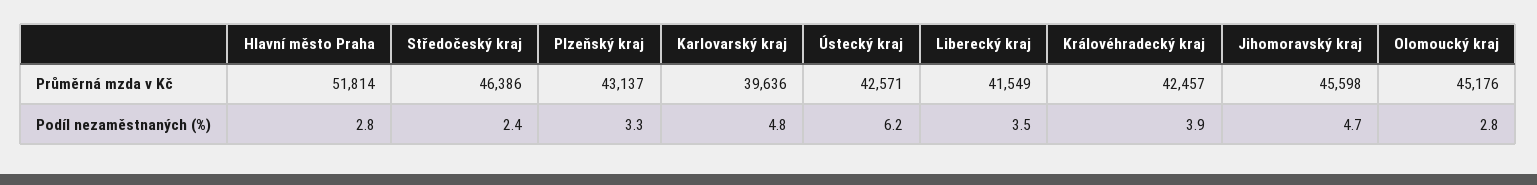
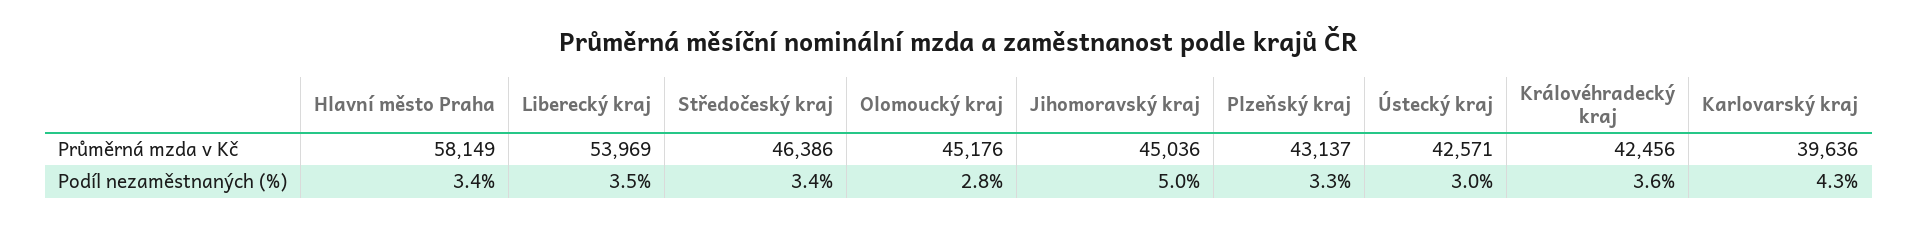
  {
    "Hlavní město Praha": {
-     "Průměrná mzda v Kč": 51814,
+     "Průměrná mzda v Kč": 58149,
-     "Podíl nezaměstnaných (%)": 2.8
+     "Podíl nezaměstnaných (%)": 3.4
    },
    "Středočeský kraj": {
      "Průměrná mzda v Kč": 46386,
-     "Podíl nezaměstnaných (%)": 2.4
+     "Podíl nezaměstnaných (%)": 3.4
    },
    "Plzeňský kraj": {
      "Průměrná mzda v Kč": 43137,
      "Podíl nezaměstnaných (%)": 3.3
    },
    "Karlovarský kraj": {
      "Průměrná mzda v Kč": 39636,
-     "Podíl nezaměstnaných (%)": 4.8
+     "Podíl nezaměstnaných (%)": 4.3
    },
    "Ústecký kraj": {
      "Průměrná mzda v Kč": 42571,
-     "Podíl nezaměstnaných (%)": 6.2
+     "Podíl nezaměstnaných (%)": 3
    },
    "Liberecký kraj": {
-     "Průměrná mzda v Kč": 41549,
+     "Průměrná mzda v Kč": 53969,
      "Podíl nezaměstnaných (%)": 3.5
    },
    "Královéhradecký kraj": {
-     "Průměrná mzda v Kč": 42457,
+     "Průměrná mzda v Kč": 42456,
-     "Podíl nezaměstnaných (%)": 3.9
+     "Podíl nezaměstnaných (%)": 3.6
    },
    "Jihomoravský kraj": {
-     "Průměrná mzda v Kč": 45598,
+     "Průměrná mzda v Kč": 45036,
-     "Podíl nezaměstnaných (%)": 4.7
+     "Podíl nezaměstnaných (%)": 5
    },
    "Olomoucký kraj": {
      "Průměrná mzda v Kč": 45176,
      "Podíl nezaměstnaných (%)": 2.8
    }
  }

